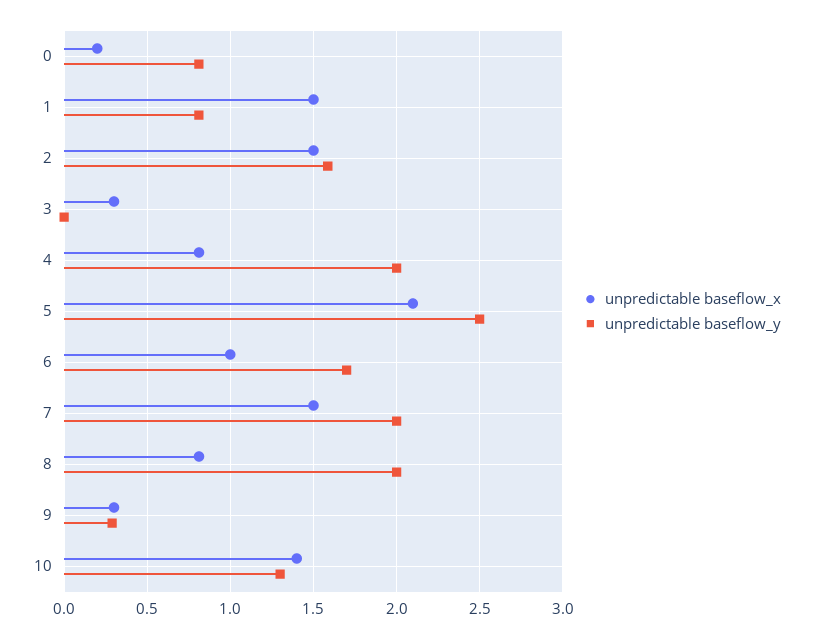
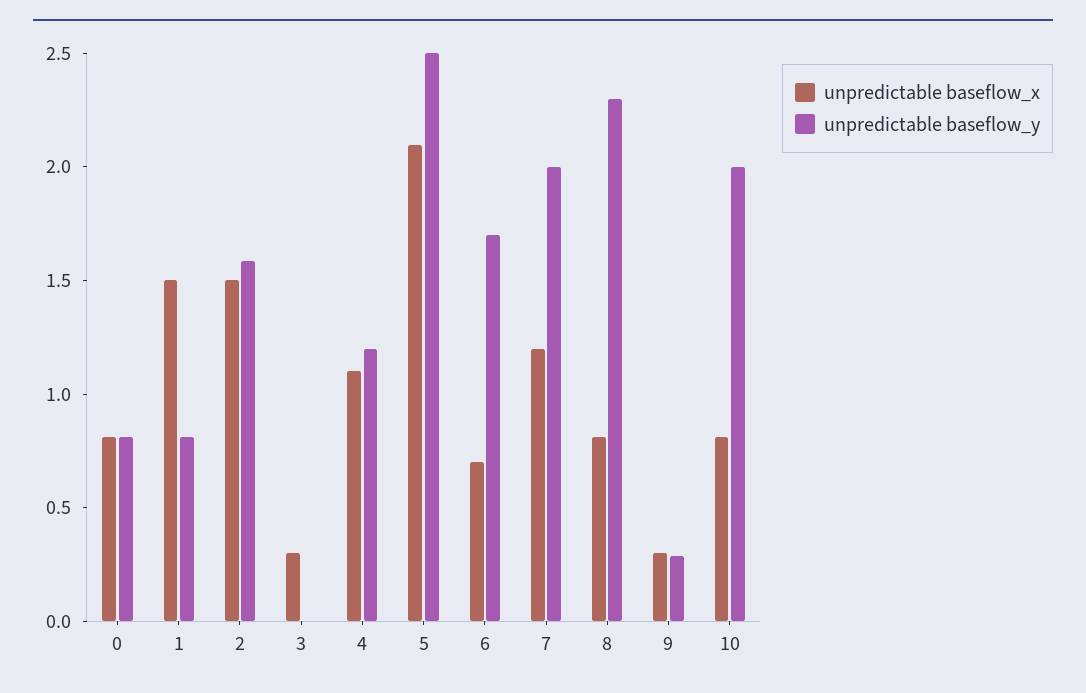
  {
    "unpredictable baseflow_x": {
-     "0": 0.2,
+     "0": 0.8,
      "1": 1.5,
      "2": 1.5,
      "3": 0.3,
-     "4": 0.8,
+     "4": 1.1,
      "5": 2.1,
-     "6": 1,
+     "6": 0.7,
-     "7": 1.5,
+     "7": 1.2,
      "8": 0.8,
      "9": 0.3,
-     "10": 1.4
+     "10": 0.8
    },
    "unpredictable baseflow_y": {
      "0": 0.8,
      "1": 0.8,
      "2": 1.6,
      "3": 0,
-     "4": 2,
+     "4": 1.2,
      "5": 2.5,
      "6": 1.7,
      "7": 2,
-     "8": 2,
+     "8": 2.3,
      "9": 0.3,
-     "10": 1.3
+     "10": 2
    }
  }

